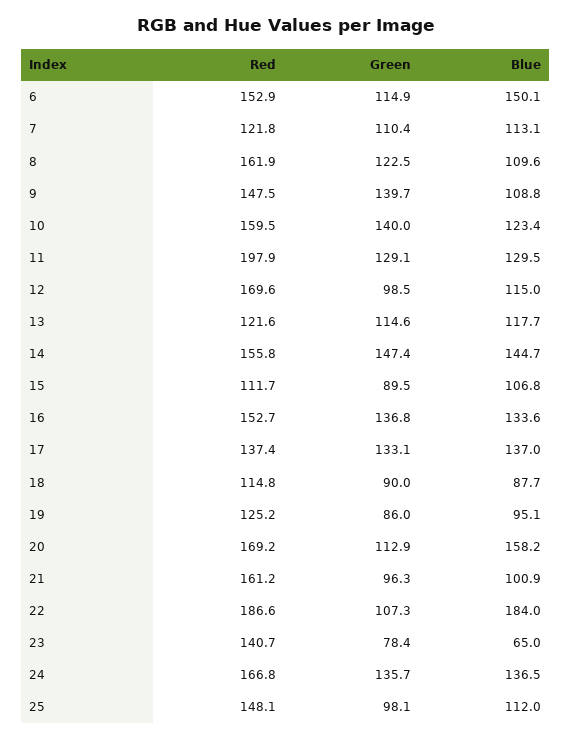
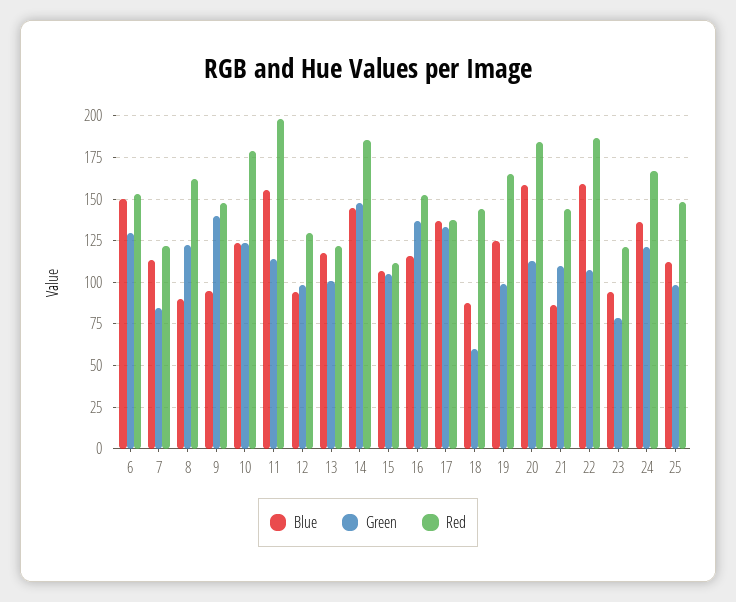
  {
    "Red": {
      "6": 152.9,
      "7": 121.8,
      "8": 161.9,
      "9": 147.5,
-     "10": 159.5,
+     "10": 180,
      "11": 197.9,
-     "12": 169.6,
+     "12": 130,
      "13": 121.6,
-     "14": 155.8,
+     "14": 185,
      "15": 111.7,
      "16": 152.7,
      "17": 137.4,
-     "18": 114.8,
+     "18": 145,
-     "19": 125.2,
+     "19": 165,
-     "20": 169.2,
+     "20": 185,
-     "21": 161.2,
+     "21": 145,
      "22": 186.6,
-     "23": 140.7,
+     "23": 120,
      "24": 166.8,
      "25": 148.1
    },
    "Green": {
-     "6": 114.9,
+     "6": 130,
-     "7": 110.4,
+     "7": 85,
      "8": 122.5,
      "9": 139.7,
-     "10": 140,
+     "10": 125,
-     "11": 129.1,
+     "11": 115,
      "12": 98.5,
-     "13": 114.6,
+     "13": 100,
      "14": 147.4,
-     "15": 89.5,
+     "15": 105,
      "16": 136.8,
      "17": 133.1,
-     "18": 90,
+     "18": 60,
-     "19": 86,
+     "19": 100,
      "20": 112.9,
-     "21": 96.3,
+     "21": 110,
      "22": 107.3,
      "23": 78.4,
-     "24": 135.7,
+     "24": 120,
      "25": 98.1
    },
    "Blue": {
      "6": 150.1,
      "7": 113.1,
-     "8": 109.6,
+     "8": 90,
-     "9": 108.8,
+     "9": 95,
      "10": 123.4,
-     "11": 129.5,
+     "11": 155,
-     "12": 115,
+     "12": 95,
      "13": 117.7,
      "14": 144.7,
      "15": 106.8,
-     "16": 133.6,
+     "16": 115,
      "17": 137,
      "18": 87.7,
-     "19": 95.1,
+     "19": 125,
      "20": 158.2,
-     "21": 100.9,
+     "21": 85,
-     "22": 184,
+     "22": 160,
-     "23": 65,
+     "23": 95,
      "24": 136.5,
      "25": 112
    }
  }

